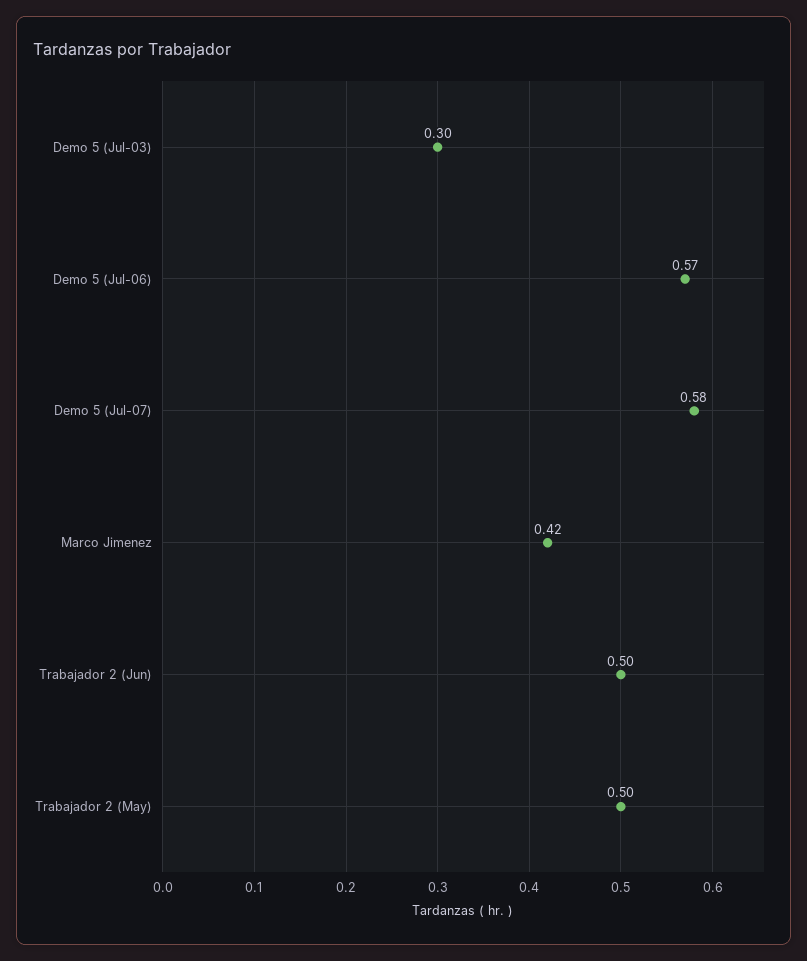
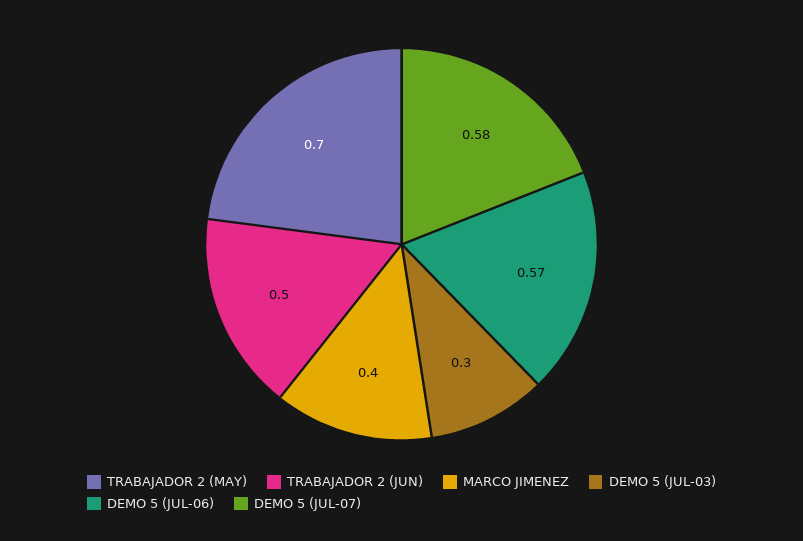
  {
    "Demo 5 (Jul-03)": 0.3,
    "Demo 5 (Jul-06)": 0.57,
    "Demo 5 (Jul-07)": 0.58,
-   "Marco Jimenez": 0.42,
+   "Marco Jimenez": 0.4,
    "Trabajador 2 (Jun)": 0.5,
-   "Trabajador 2 (May)": 0.5
+   "Trabajador 2 (May)": 0.7
  }

